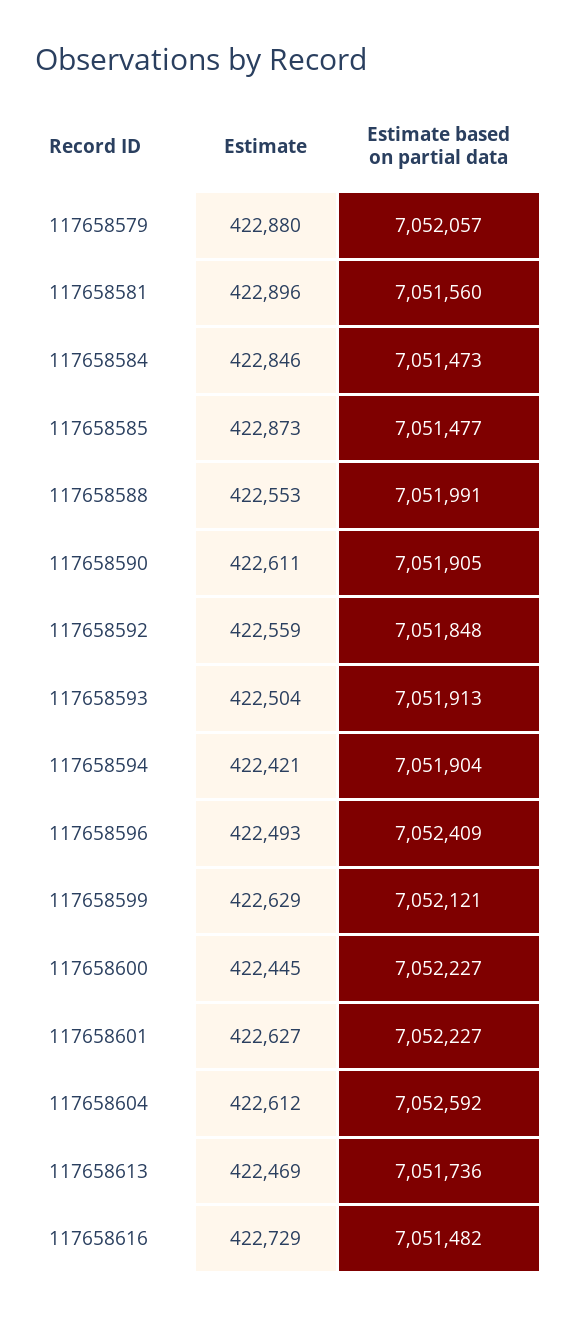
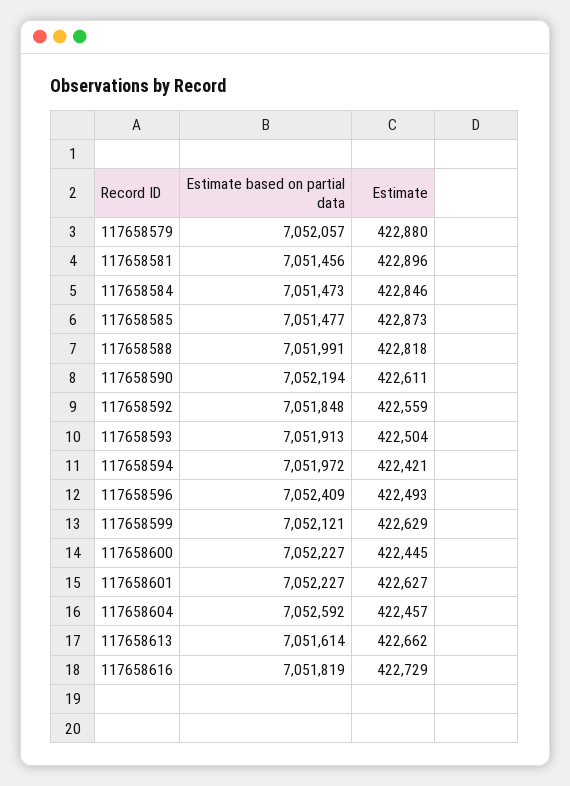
  {
    "Estimate": {
      "117658579": 422880,
      "117658581": 422896,
      "117658584": 422846,
      "117658585": 422873,
-     "117658588": 422553,
+     "117658588": 422818,
      "117658590": 422611,
      "117658592": 422559,
      "117658593": 422504,
      "117658594": 422421,
      "117658596": 422493,
      "117658599": 422629,
      "117658600": 422445,
      "117658601": 422627,
-     "117658604": 422612,
+     "117658604": 422457,
-     "117658613": 422469,
+     "117658613": 422662,
      "117658616": 422729
    },
    "Estimate based on partial data": {
      "117658579": 7052057,
-     "117658581": 7051560,
+     "117658581": 7051456,
      "117658584": 7051473,
      "117658585": 7051477,
      "117658588": 7051991,
-     "117658590": 7051905,
+     "117658590": 7052194,
      "117658592": 7051848,
      "117658593": 7051913,
-     "117658594": 7051904,
+     "117658594": 7051972,
      "117658596": 7052409,
      "117658599": 7052121,
      "117658600": 7052227,
      "117658601": 7052227,
      "117658604": 7052592,
-     "117658613": 7051736,
+     "117658613": 7051614,
-     "117658616": 7051482
+     "117658616": 7051819
    }
  }

